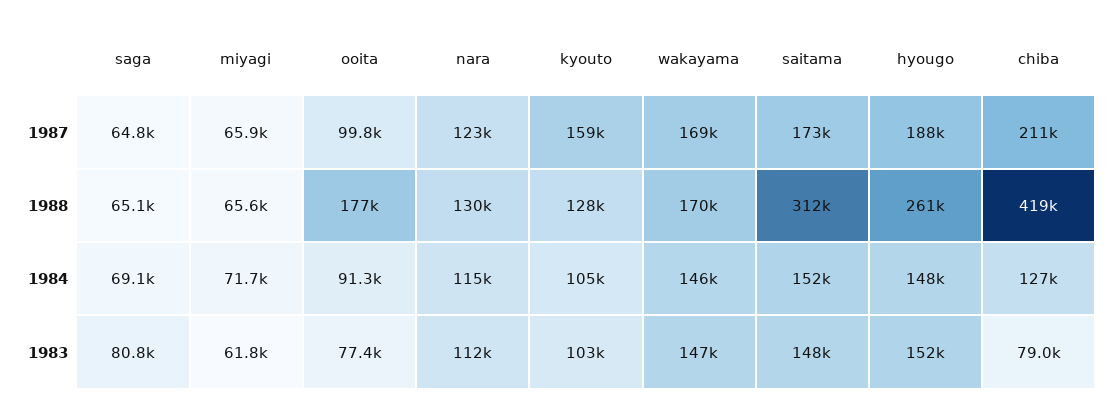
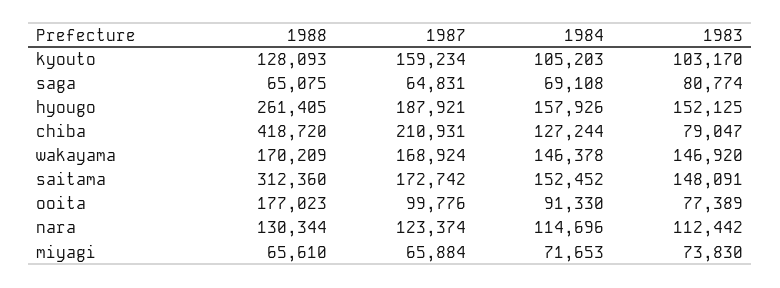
  {
    "saga": {
      "1987": 64831,
      "1988": 65075,
      "1984": 69108,
      "1983": 80774
    },
    "miyagi": {
      "1987": 65884,
      "1988": 65610,
      "1984": 71653,
-     "1983": 61800
+     "1983": 73830
    },
    "ooita": {
      "1987": 99776,
      "1988": 177023,
      "1984": 91330,
      "1983": 77389
    },
    "nara": {
      "1987": 123374,
      "1988": 130344,
      "1984": 114696,
      "1983": 112442
    },
    "kyouto": {
      "1987": 159234,
      "1988": 128093,
      "1984": 105203,
      "1983": 103170
    },
    "wakayama": {
      "1987": 168924,
      "1988": 170209,
      "1984": 146378,
      "1983": 146920
    },
    "saitama": {
      "1987": 172742,
      "1988": 312360,
      "1984": 152452,
      "1983": 148091
    },
    "hyougo": {
      "1987": 187921,
      "1988": 261405,
-     "1984": 148000,
+     "1984": 157926,
      "1983": 152125
    },
    "chiba": {
      "1987": 210931,
      "1988": 418720,
      "1984": 127244,
      "1983": 79047
    }
  }

